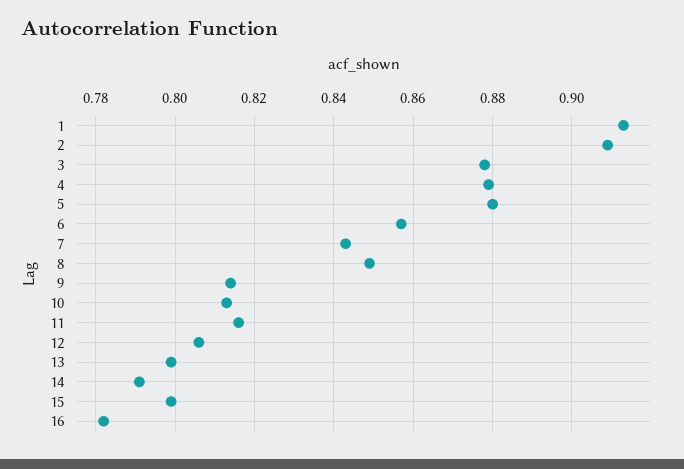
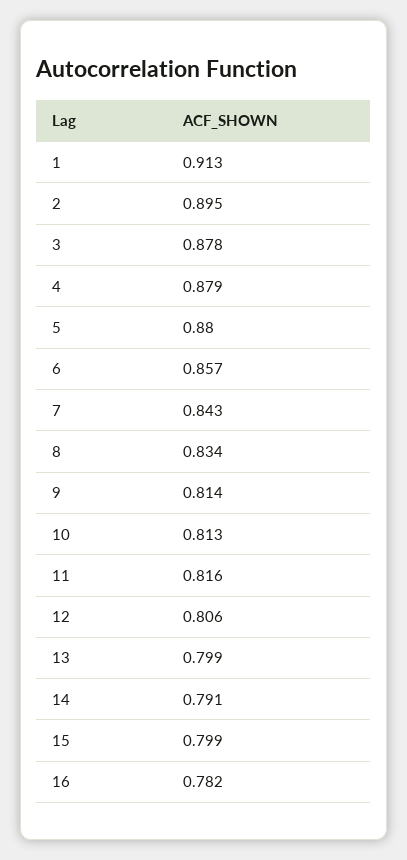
  {
    "1": 0.913,
-   "2": 0.91,
+   "2": 0.895,
    "3": 0.878,
    "4": 0.879,
    "5": 0.88,
    "6": 0.857,
    "7": 0.843,
-   "8": 0.85,
+   "8": 0.834,
    "9": 0.814,
    "10": 0.813,
    "11": 0.816,
    "12": 0.806,
    "13": 0.799,
    "14": 0.791,
    "15": 0.799,
    "16": 0.782
  }

